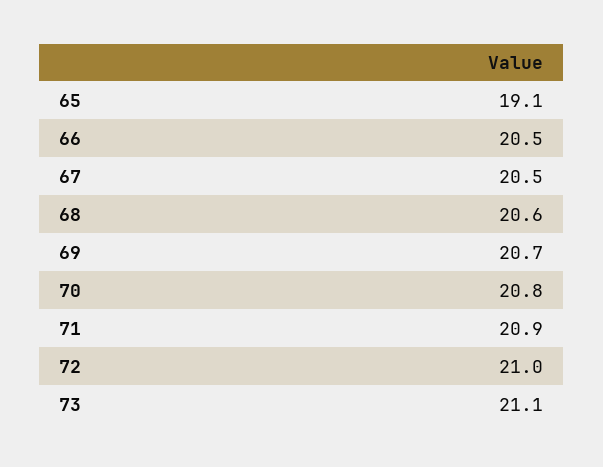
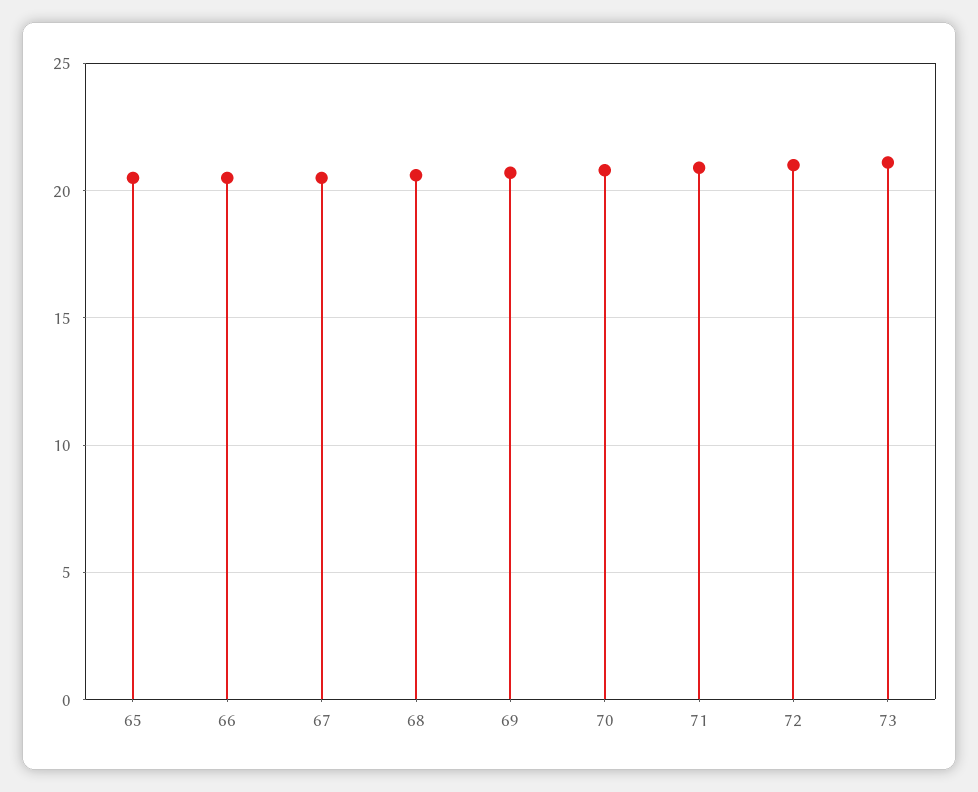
  {
-   "65": 19.1,
+   "65": 20.5,
    "66": 20.5,
    "67": 20.5,
    "68": 20.6,
    "69": 20.7,
    "70": 20.8,
    "71": 20.9,
    "72": 21,
    "73": 21.1
  }

